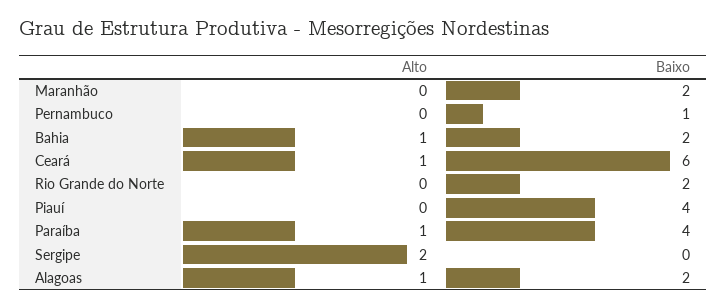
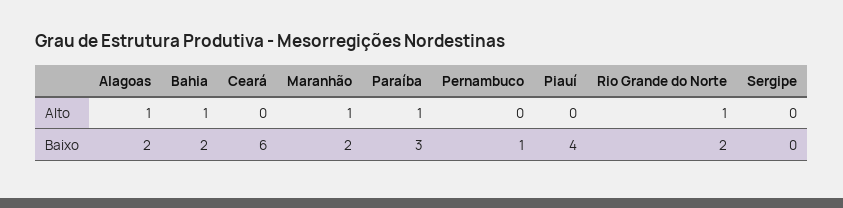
  {
    "Alto": {
-     "Maranhão": 0,
+     "Maranhão": 1,
      "Pernambuco": 0,
      "Bahia": 1,
-     "Ceará": 1,
+     "Ceará": 0,
-     "Rio Grande do Norte": 0,
+     "Rio Grande do Norte": 1,
      "Piauí": 0,
      "Paraíba": 1,
-     "Sergipe": 2,
+     "Sergipe": 0,
      "Alagoas": 1
    },
    "Baixo": {
      "Maranhão": 2,
      "Pernambuco": 1,
      "Bahia": 2,
      "Ceará": 6,
      "Rio Grande do Norte": 2,
      "Piauí": 4,
-     "Paraíba": 4,
+     "Paraíba": 3,
      "Sergipe": 0,
      "Alagoas": 2
    }
  }

